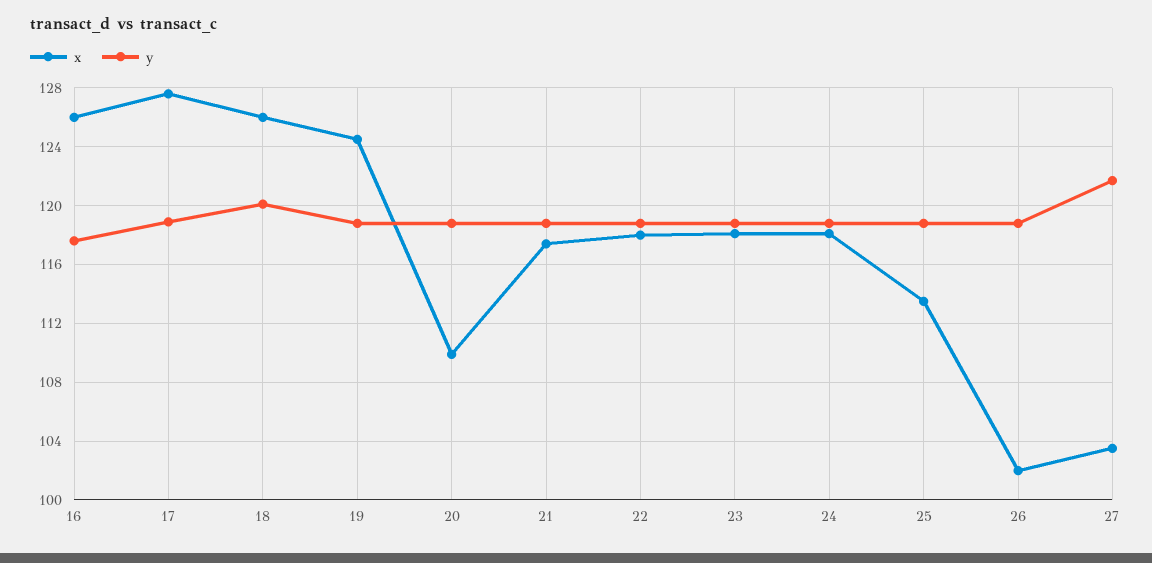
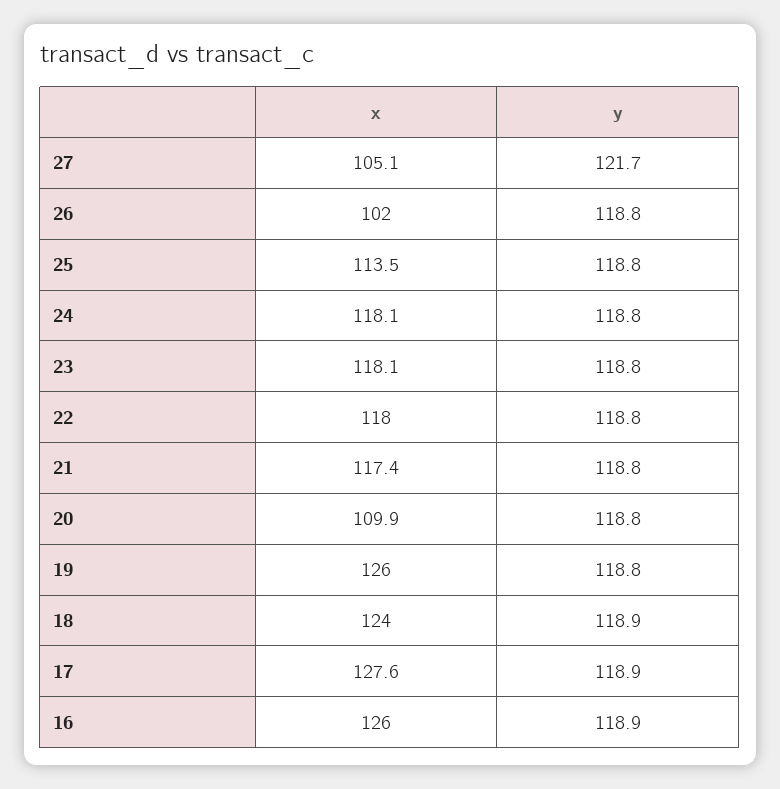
  {
    "x": {
      "16": 126,
      "17": 127.6,
-     "18": 126,
+     "18": 124,
-     "19": 124.5,
+     "19": 126,
      "20": 109.9,
      "21": 117.4,
      "22": 118,
      "23": 118.1,
      "24": 118.1,
      "25": 113.5,
      "26": 102,
-     "27": 103.5
+     "27": 105.1
    },
    "y": {
-     "16": 117.5,
+     "16": 118.9,
      "17": 118.9,
-     "18": 120,
+     "18": 118.9,
      "19": 118.8,
      "20": 118.8,
      "21": 118.8,
      "22": 118.8,
      "23": 118.8,
      "24": 118.8,
      "25": 118.8,
      "26": 118.8,
      "27": 121.7
    }
  }

